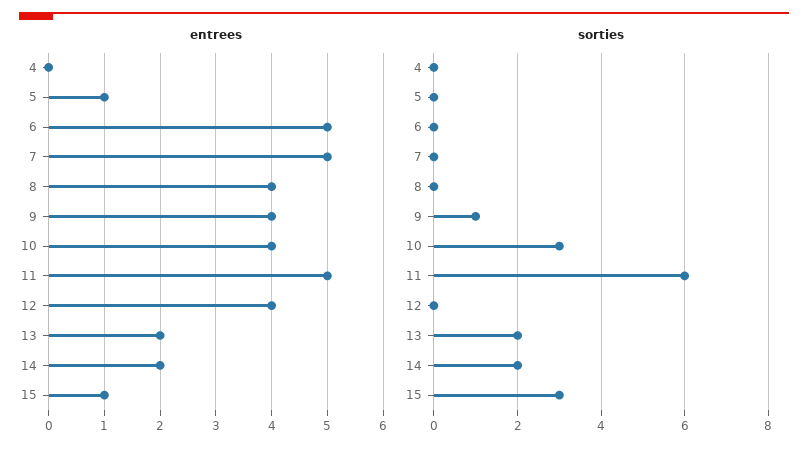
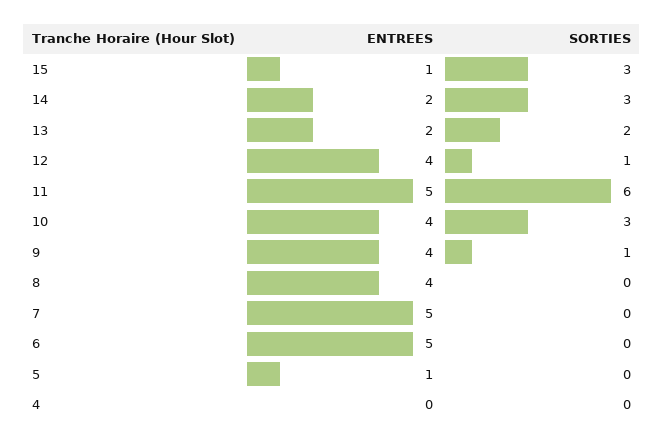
  {
    "entrees": {
      "4": 0,
      "5": 1,
      "6": 5,
      "7": 5,
      "8": 4,
      "9": 4,
      "10": 4,
      "11": 5,
      "12": 4,
      "13": 2,
      "14": 2,
      "15": 1
    },
    "sorties": {
      "4": 0,
      "5": 0,
      "6": 0,
      "7": 0,
      "8": 0,
      "9": 1,
      "10": 3,
      "11": 6,
-     "12": 0,
+     "12": 1,
      "13": 2,
-     "14": 2,
+     "14": 3,
      "15": 3
    }
  }

